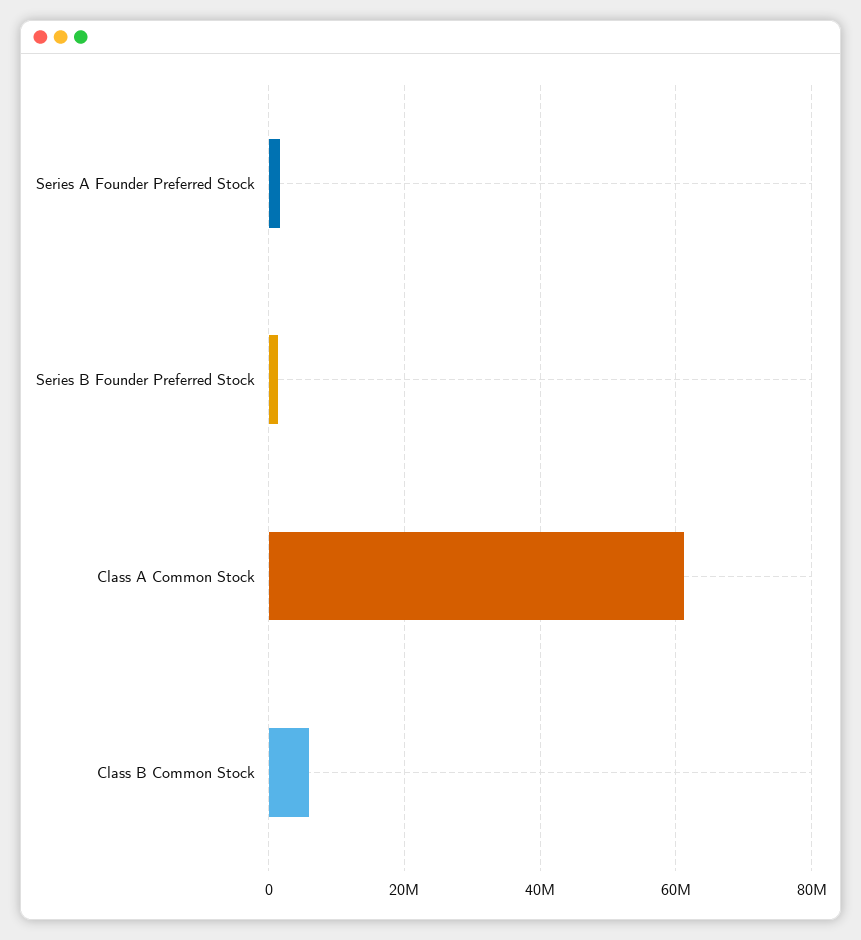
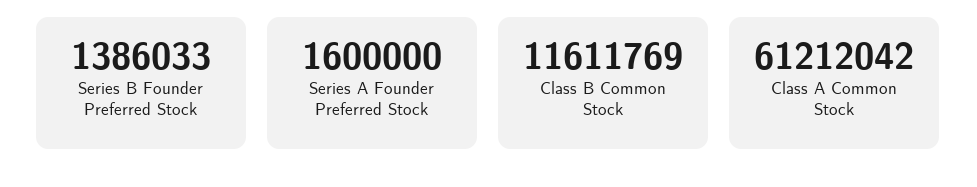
  {
    "Series A Founder Preferred Stock": 1600000,
    "Series B Founder Preferred Stock": 1386033,
    "Class A Common Stock": 61212042,
-   "Class B Common Stock": 6000000
+   "Class B Common Stock": 11611769
  }

